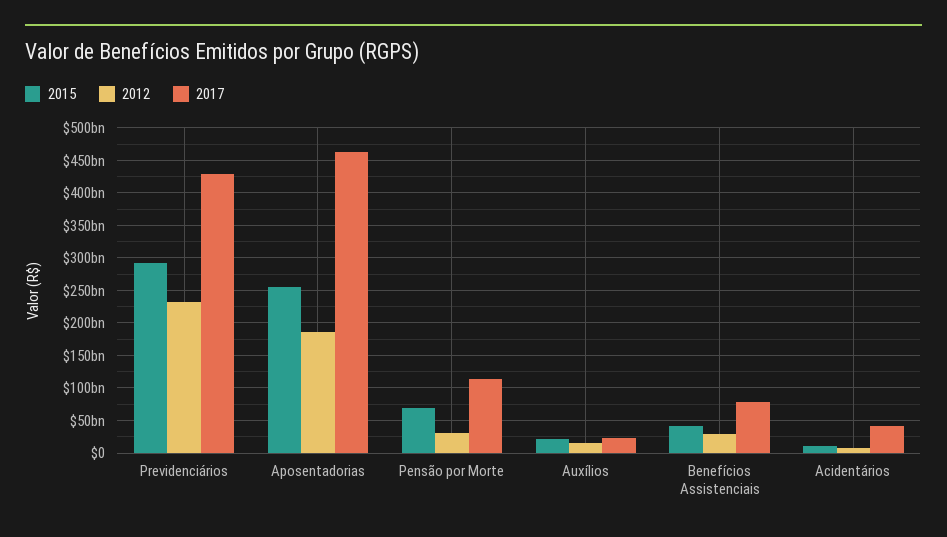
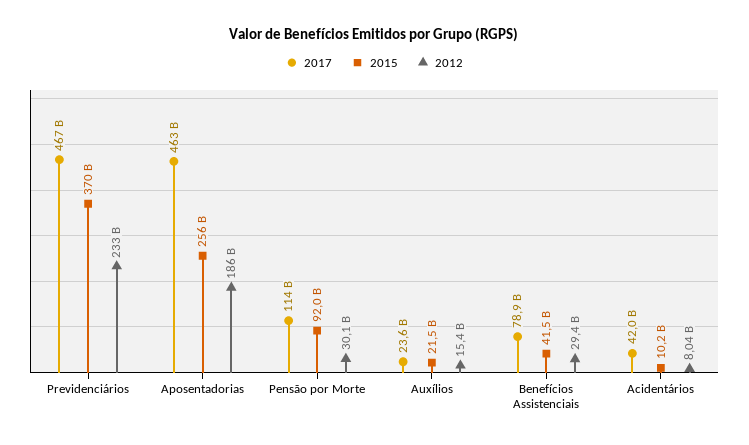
  {
    "2015": {
-     "Previdenciários": 290000000000,
+     "Previdenciários": 370000000000,
      "Aposentadorias": 256000000000,
-     "Pensão por Morte": 70000000000,
+     "Pensão por Morte": 92000000000,
      "Auxílios": 21500000000,
      "Benefícios Assistenciais": 41500000000,
      "Acidentários": 10200000000
    },
    "2012": {
      "Previdenciários": 233000000000,
      "Aposentadorias": 186000000000,
      "Pensão por Morte": 30100000000,
      "Auxílios": 15400000000,
      "Benefícios Assistenciais": 29400000000,
      "Acidentários": 8040000000
    },
    "2017": {
-     "Previdenciários": 430000000000,
+     "Previdenciários": 467000000000,
      "Aposentadorias": 463000000000,
      "Pensão por Morte": 114000000000,
      "Auxílios": 23600000000,
      "Benefícios Assistenciais": 78900000000,
      "Acidentários": 42000000000
    }
  }

